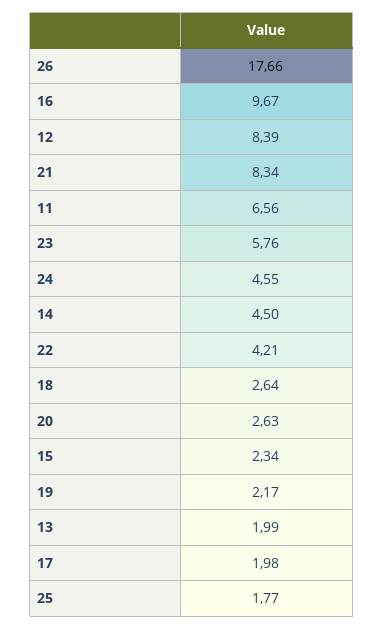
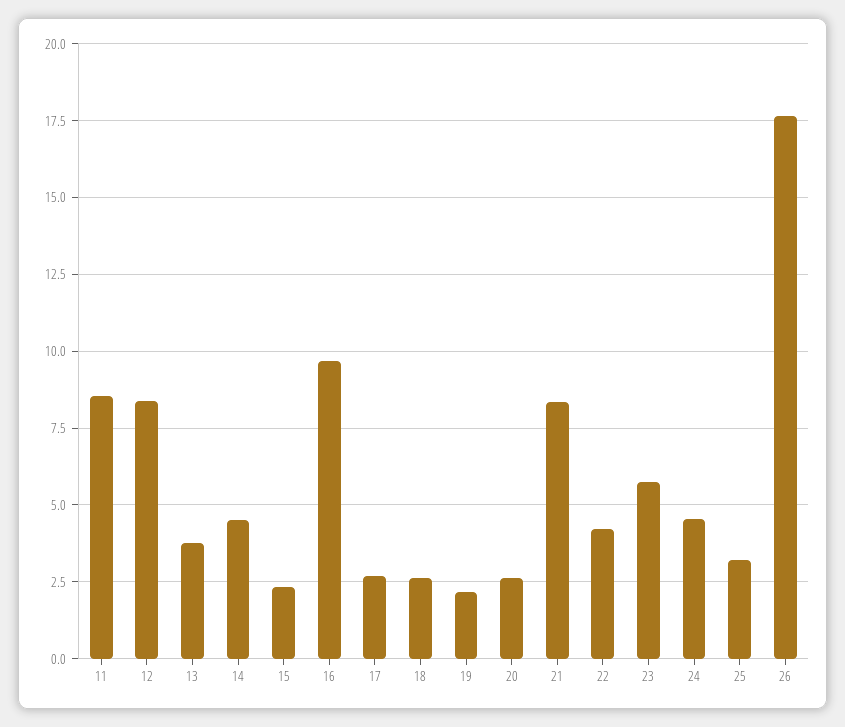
  {
    "26": 17.66,
    "16": 9.67,
    "12": 8.39,
    "21": 8.34,
-   "11": 6.56,
+   "11": 8.5,
    "23": 5.76,
    "24": 4.55,
    "14": 4.5,
    "22": 4.21,
    "18": 2.64,
    "20": 2.63,
    "15": 2.34,
    "19": 2.17,
-   "13": 1.99,
+   "13": 3.75,
-   "17": 1.98,
+   "17": 2.75,
-   "25": 1.77
+   "25": 3.25
  }

